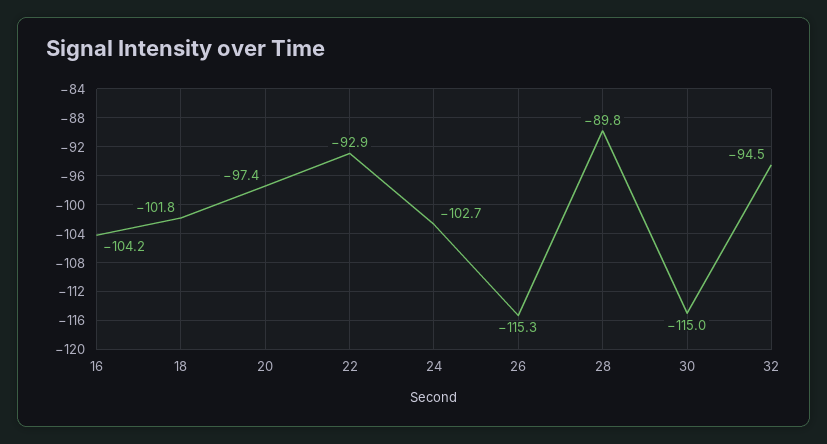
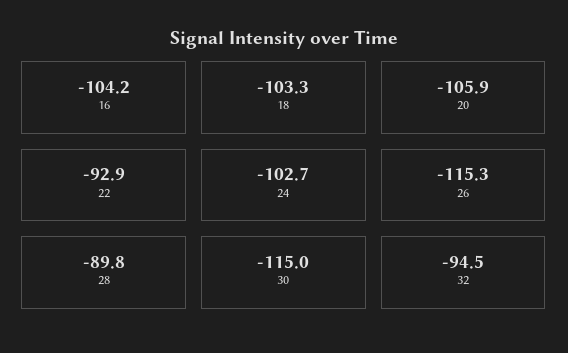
  {
    "16": -104.2,
-   "18": -101.8,
+   "18": -103.3,
-   "20": -97.4,
+   "20": -105.9,
    "22": -92.9,
    "24": -102.7,
    "26": -115.3,
    "28": -89.8,
    "30": -115,
    "32": -94.5
  }

